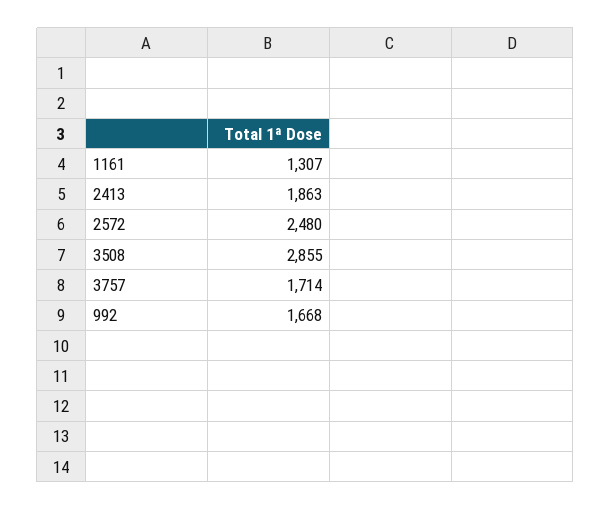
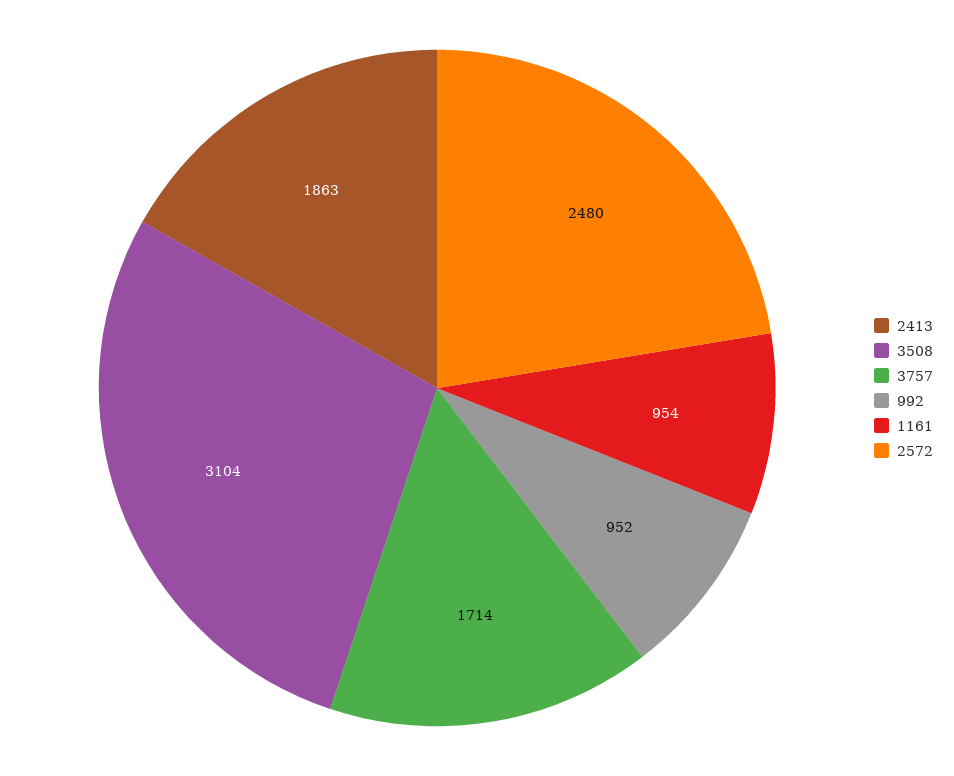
  {
-   "1161": 1307,
+   "1161": 954,
    "2413": 1863,
    "2572": 2480,
-   "3508": 2855,
+   "3508": 3104,
    "3757": 1714,
-   "992": 1668
+   "992": 952
  }

